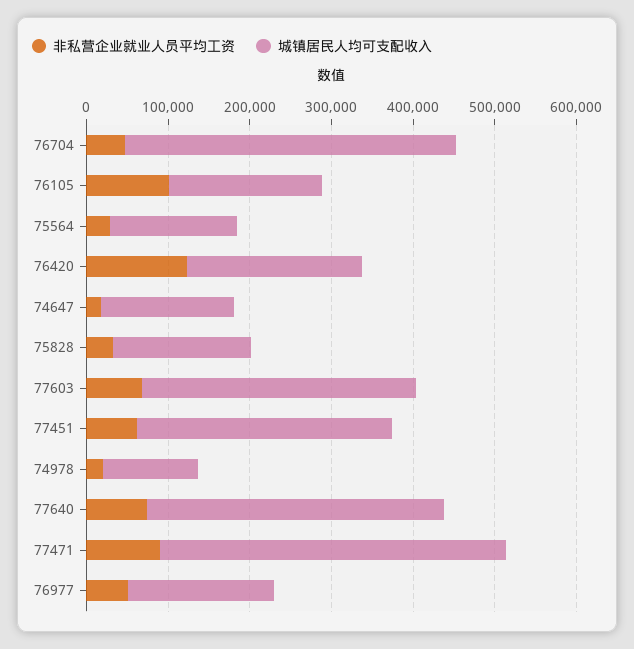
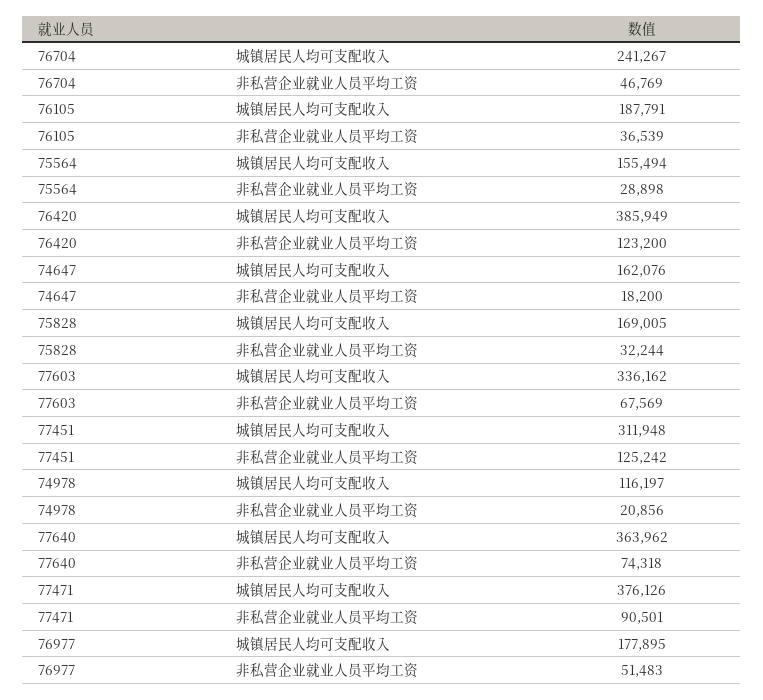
  {
    "非私营企业就业人员平均工资": {
      "76704": 46769,
-     "76105": 100000,
+     "76105": 36539,
      "75564": 28898,
      "76420": 123200,
      "74647": 18200,
      "75828": 32244,
      "77603": 67569,
-     "77451": 60000,
+     "77451": 125242,
      "74978": 20856,
      "77640": 74318,
      "77471": 90501,
      "76977": 51483
    },
    "城镇居民人均可支配收入": {
-     "76704": 400000,
+     "76704": 241267,
      "76105": 187791,
      "75564": 155494,
-     "76420": 220000,
+     "76420": 385949,
      "74647": 162076,
      "75828": 169005,
      "77603": 336162,
      "77451": 311948,
      "74978": 116197,
      "77640": 363962,
-     "77471": 420000,
+     "77471": 376126,
      "76977": 177895
    }
  }

